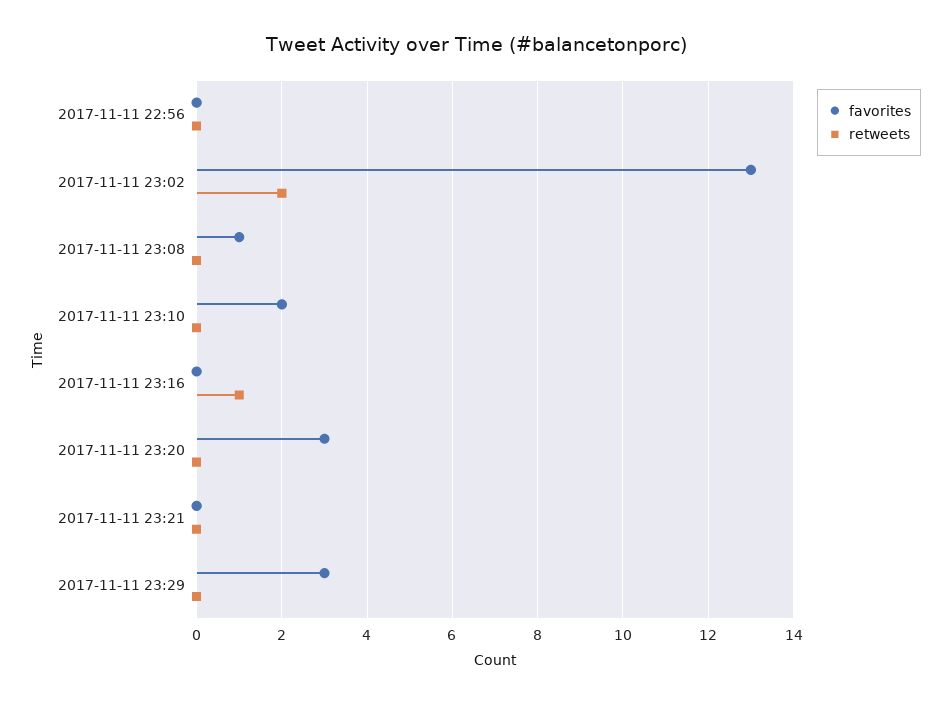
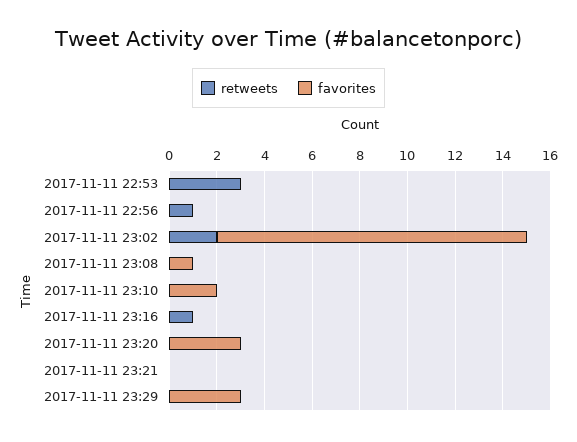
  {
    "favorites": {
      "2017-11-11 22:56": 0,
      "2017-11-11 23:02": 13,
      "2017-11-11 23:08": 1,
      "2017-11-11 23:10": 2,
      "2017-11-11 23:16": 0,
      "2017-11-11 23:20": 3,
      "2017-11-11 23:21": 0,
-     "2017-11-11 23:29": 3
+     "2017-11-11 23:29": 3,
+     "2017-11-11 22:53": 0
    },
    "retweets": {
-     "2017-11-11 22:56": 0,
+     "2017-11-11 22:56": 1,
      "2017-11-11 23:02": 2,
      "2017-11-11 23:08": 0,
      "2017-11-11 23:10": 0,
      "2017-11-11 23:16": 1,
      "2017-11-11 23:20": 0,
      "2017-11-11 23:21": 0,
-     "2017-11-11 23:29": 0
+     "2017-11-11 23:29": 0,
+     "2017-11-11 22:53": 3
    }
  }

